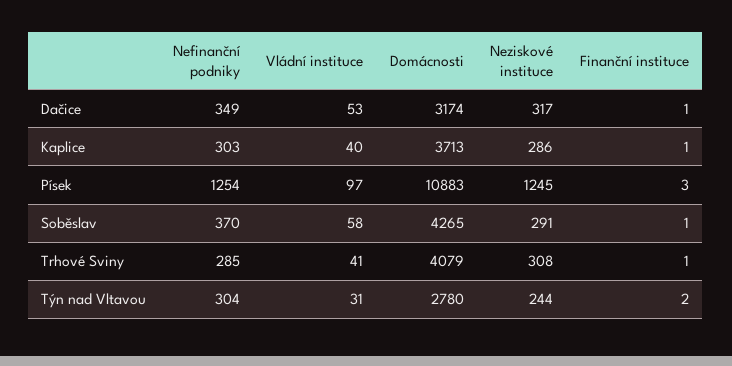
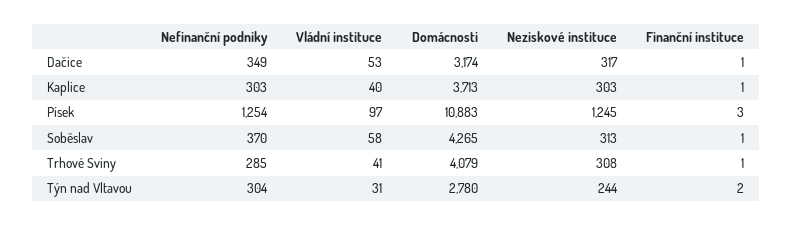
  {
    "Nefinanční podniky": {
      "Dačice": 349,
      "Kaplice": 303,
      "Písek": 1254,
      "Soběslav": 370,
      "Trhové Sviny": 285,
      "Týn nad Vltavou": 304
    },
    "Vládní instituce": {
      "Dačice": 53,
      "Kaplice": 40,
      "Písek": 97,
      "Soběslav": 58,
      "Trhové Sviny": 41,
      "Týn nad Vltavou": 31
    },
    "Domácnosti": {
      "Dačice": 3174,
      "Kaplice": 3713,
      "Písek": 10883,
      "Soběslav": 4265,
      "Trhové Sviny": 4079,
      "Týn nad Vltavou": 2780
    },
    "Neziskové instituce": {
      "Dačice": 317,
-     "Kaplice": 286,
+     "Kaplice": 303,
      "Písek": 1245,
-     "Soběslav": 291,
+     "Soběslav": 313,
      "Trhové Sviny": 308,
      "Týn nad Vltavou": 244
    },
    "Finanční instituce": {
      "Dačice": 1,
      "Kaplice": 1,
      "Písek": 3,
      "Soběslav": 1,
      "Trhové Sviny": 1,
      "Týn nad Vltavou": 2
    }
  }

